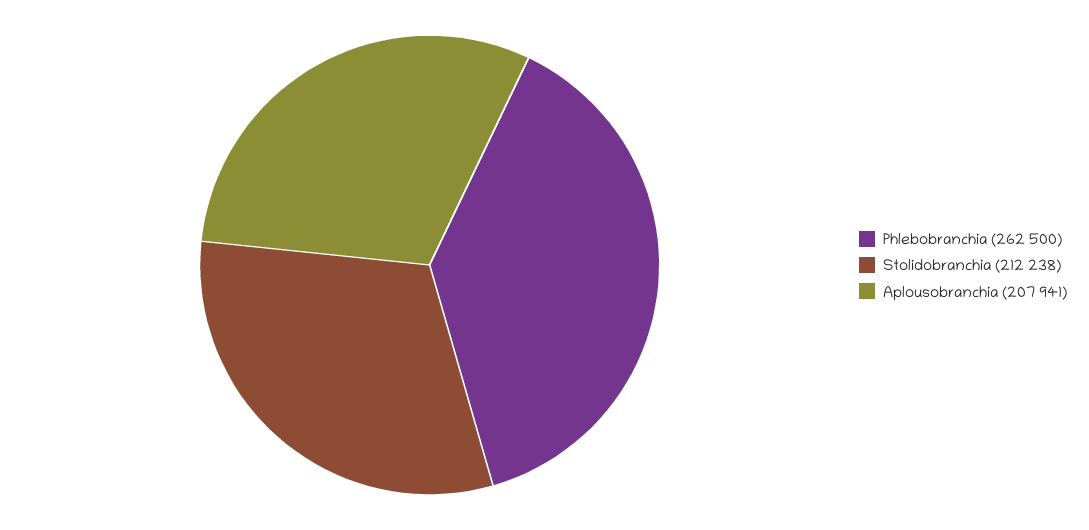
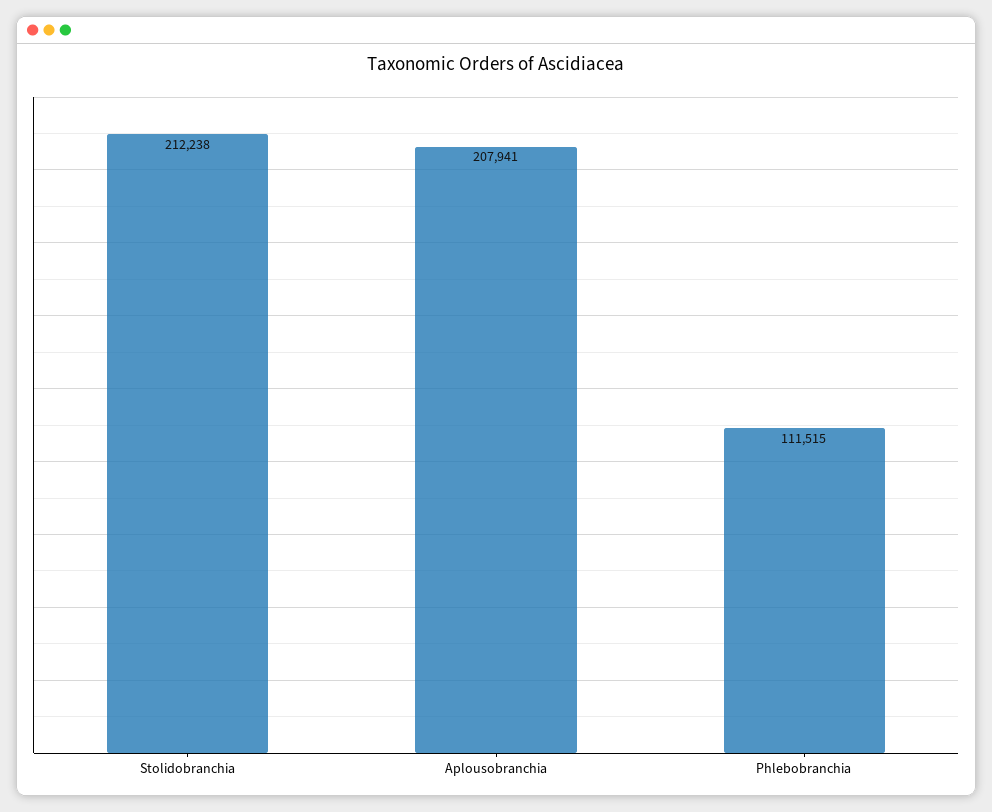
  {
-   "Phlebobranchia": 262500,
+   "Phlebobranchia": 111515,
    "Stolidobranchia": 212238,
    "Aplousobranchia": 207941
  }

